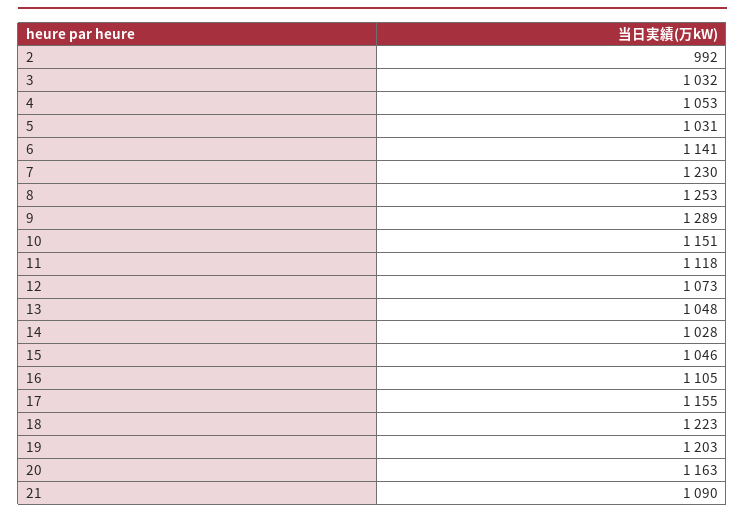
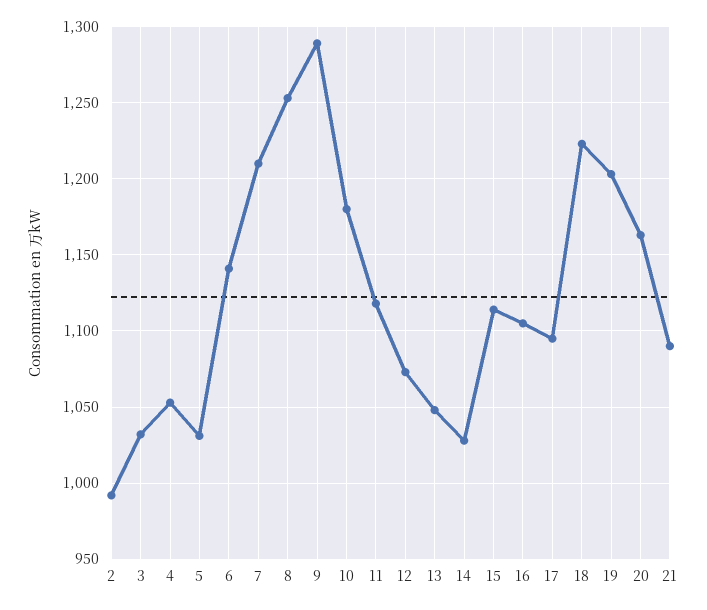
  {
    "2": 992,
    "3": 1032,
    "4": 1053,
    "5": 1031,
    "6": 1141,
-   "7": 1230,
+   "7": 1210,
    "8": 1253,
    "9": 1289,
-   "10": 1151,
+   "10": 1180,
    "11": 1118,
    "12": 1073,
    "13": 1048,
    "14": 1028,
-   "15": 1046,
+   "15": 1115,
    "16": 1105,
-   "17": 1155,
+   "17": 1095,
    "18": 1223,
    "19": 1203,
    "20": 1163,
    "21": 1090
  }

